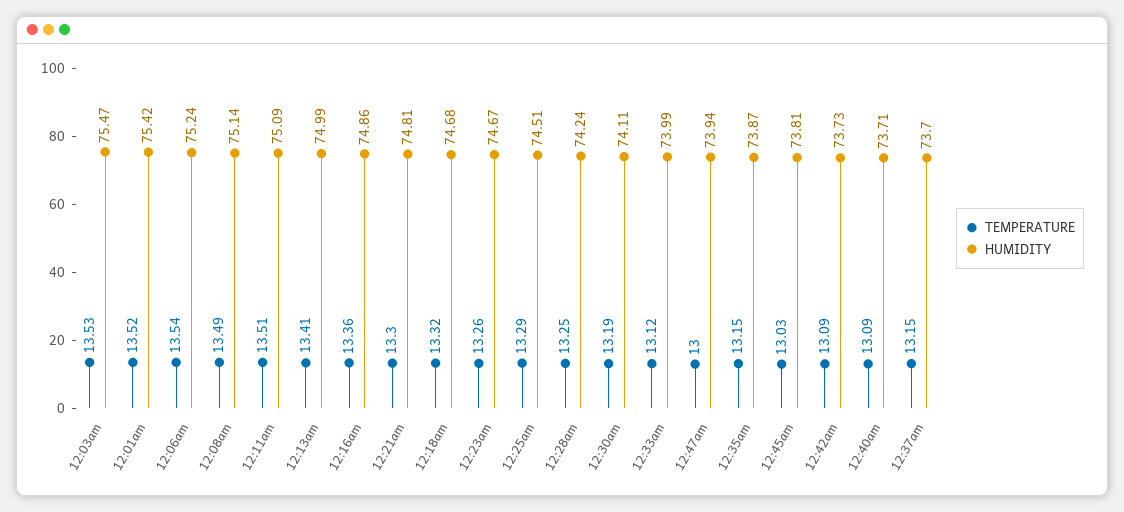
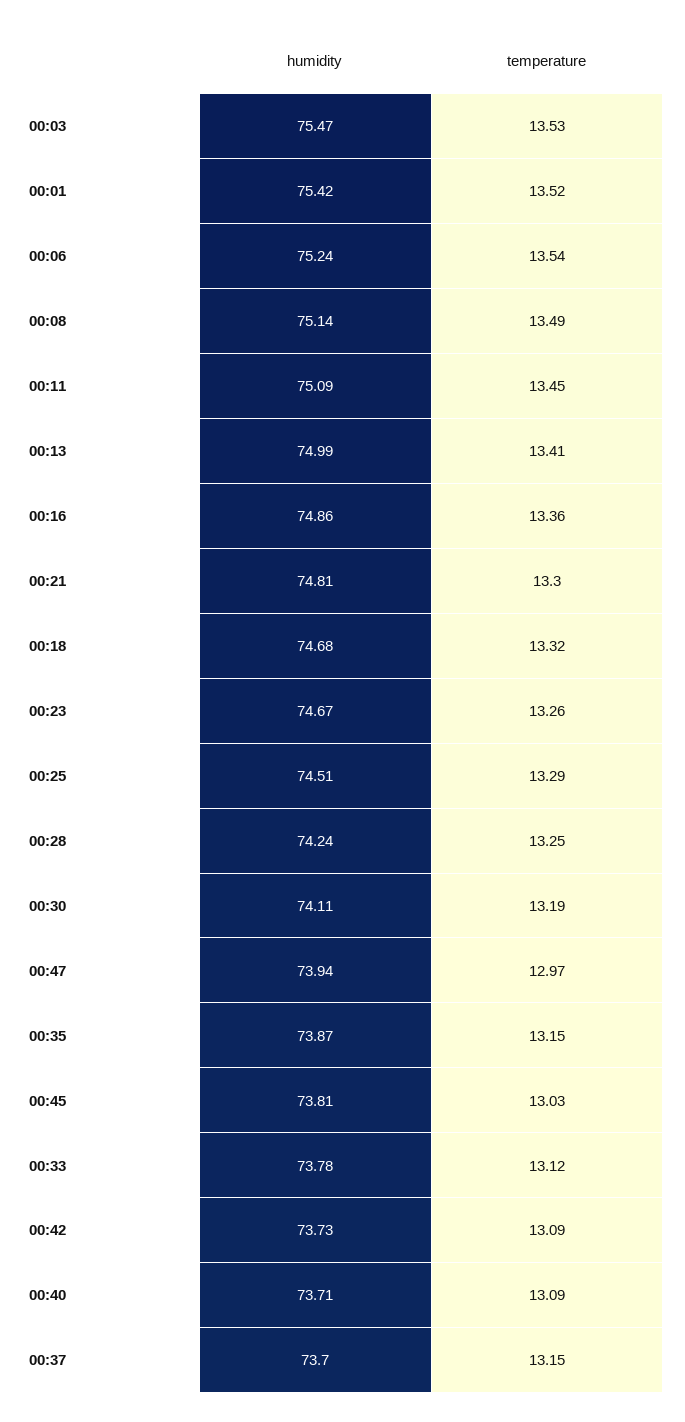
  {
    "TEMPERATURE": {
      "12:03am": 13.53,
      "12:01am": 13.52,
      "12:06am": 13.54,
      "12:08am": 13.49,
-     "12:11am": 13.51,
+     "12:11am": 13.45,
      "12:13am": 13.41,
      "12:16am": 13.36,
      "12:21am": 13.3,
      "12:18am": 13.32,
      "12:23am": 13.26,
      "12:25am": 13.29,
      "12:28am": 13.25,
      "12:30am": 13.19,
      "12:33am": 13.12,
-     "12:47am": 13,
+     "12:47am": 12.97,
      "12:35am": 13.15,
      "12:45am": 13.03,
      "12:42am": 13.09,
      "12:40am": 13.09,
      "12:37am": 13.15
    },
    "HUMIDITY": {
      "12:03am": 75.47,
      "12:01am": 75.42,
      "12:06am": 75.24,
      "12:08am": 75.14,
      "12:11am": 75.09,
      "12:13am": 74.99,
      "12:16am": 74.86,
      "12:21am": 74.81,
      "12:18am": 74.68,
      "12:23am": 74.67,
      "12:25am": 74.51,
      "12:28am": 74.24,
      "12:30am": 74.11,
-     "12:33am": 73.99,
+     "12:33am": 73.78,
      "12:47am": 73.94,
      "12:35am": 73.87,
      "12:45am": 73.81,
      "12:42am": 73.73,
      "12:40am": 73.71,
      "12:37am": 73.7
    }
  }

